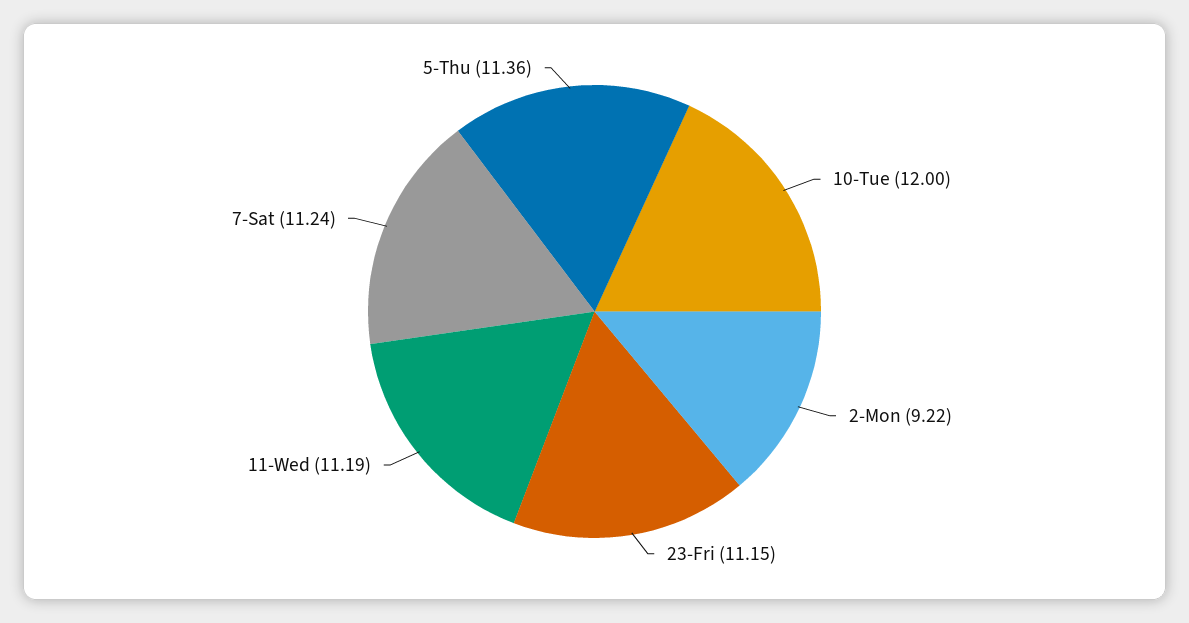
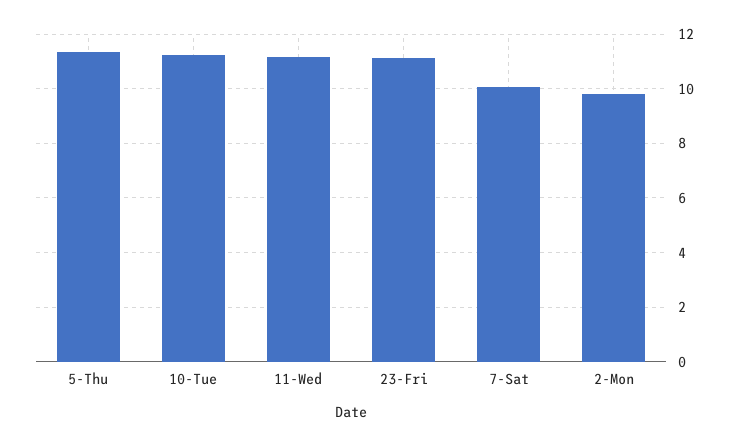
  {
-   "10-Tue": 12,
+   "10-Tue": 11.25,
-   "2-Mon": 9.22,
+   "2-Mon": 9.75,
    "23-Fri": 11.15,
    "11-Wed": 11.19,
-   "7-Sat": 11.24,
+   "7-Sat": 10,
    "5-Thu": 11.36
  }

